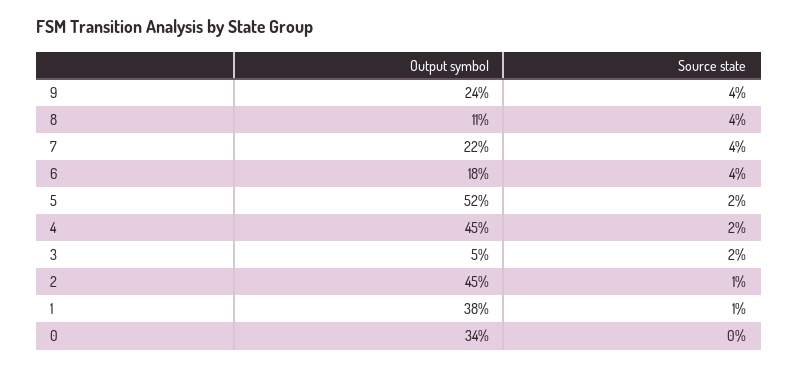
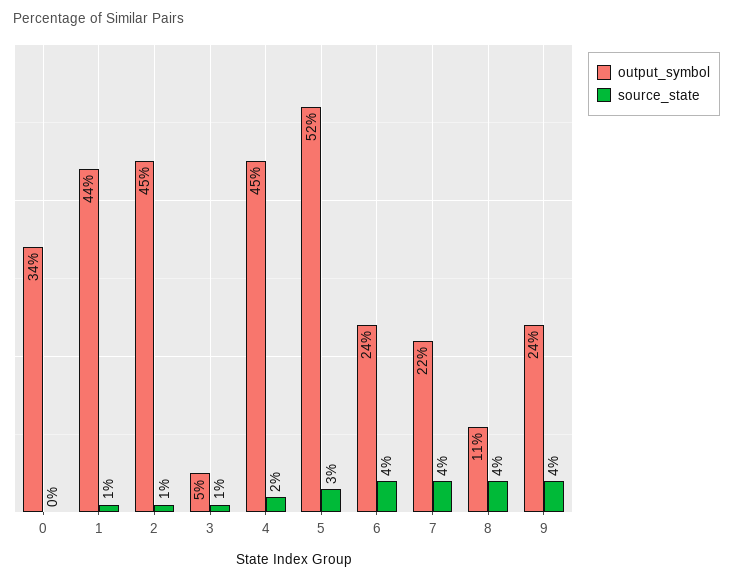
  {
    "Output symbol": {
      "9": 24,
      "8": 11,
      "7": 22,
-     "6": 18,
+     "6": 24,
      "5": 52,
      "4": 45,
      "3": 5,
      "2": 45,
-     "1": 38,
+     "1": 44,
      "0": 34
    },
    "Source state": {
      "9": 4,
      "8": 4,
      "7": 4,
      "6": 4,
-     "5": 2,
+     "5": 3,
      "4": 2,
-     "3": 2,
+     "3": 1,
      "2": 1,
      "1": 1,
      "0": 0
    }
  }

